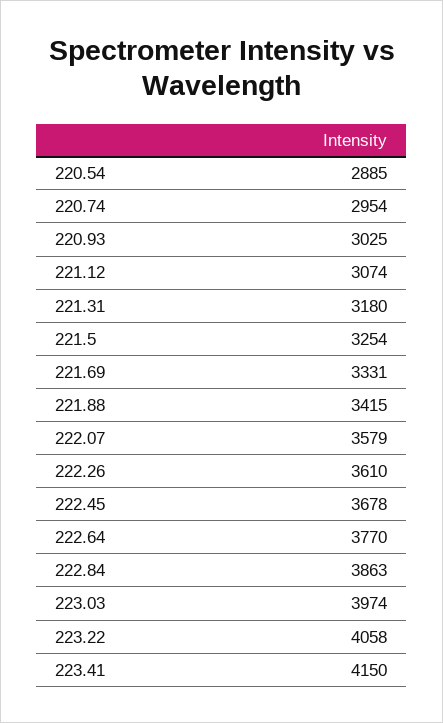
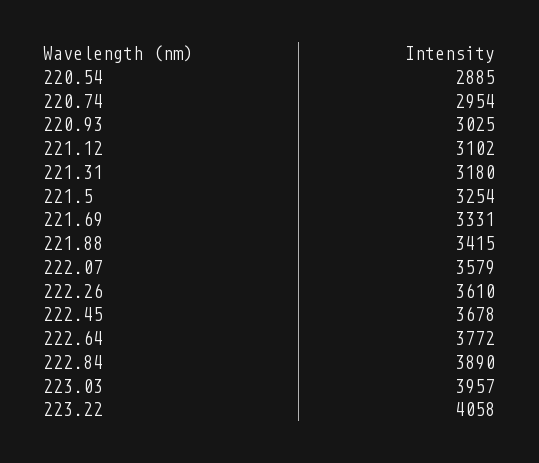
  {
    "220.54": 2885,
    "220.74": 2954,
    "220.93": 3025,
-   "221.12": 3074,
+   "221.12": 3102,
    "221.31": 3180,
    "221.5": 3254,
    "221.69": 3331,
    "221.88": 3415,
    "222.07": 3579,
    "222.26": 3610,
    "222.45": 3678,
-   "222.64": 3770,
+   "222.64": 3772,
-   "222.84": 3863,
+   "222.84": 3890,
-   "223.03": 3974,
+   "223.03": 3957,
-   "223.22": 4058,
+   "223.22": 4058
-   "223.41": 4150
  }

